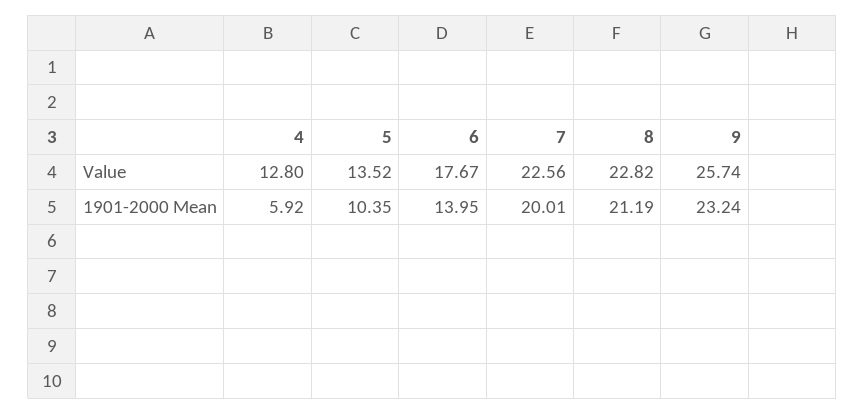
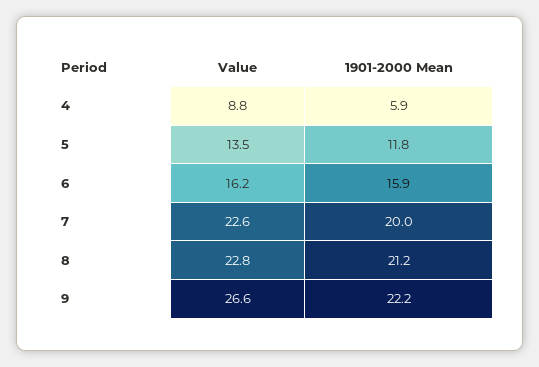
  {
    "4": {
-     "Value": 12.8,
+     "Value": 8.8,
      "1901-2000 Mean": 5.92
    },
    "5": {
      "Value": 13.52,
-     "1901-2000 Mean": 10.35
+     "1901-2000 Mean": 11.8
    },
    "6": {
-     "Value": 17.67,
+     "Value": 16.2,
-     "1901-2000 Mean": 13.95
+     "1901-2000 Mean": 15.9
    },
    "7": {
      "Value": 22.56,
      "1901-2000 Mean": 20.01
    },
    "8": {
      "Value": 22.82,
      "1901-2000 Mean": 21.19
    },
    "9": {
-     "Value": 25.74,
+     "Value": 26.6,
-     "1901-2000 Mean": 23.24
+     "1901-2000 Mean": 22.2
    }
  }

